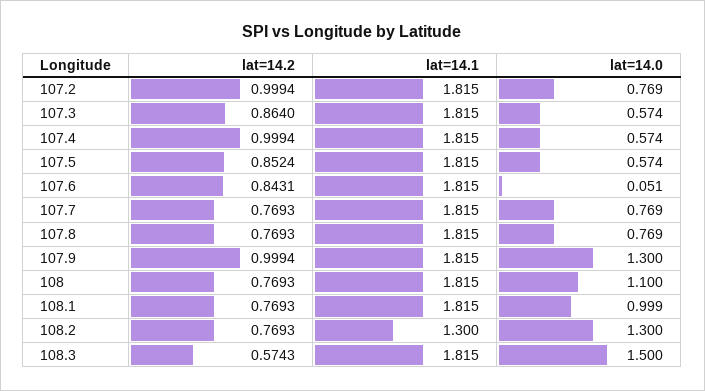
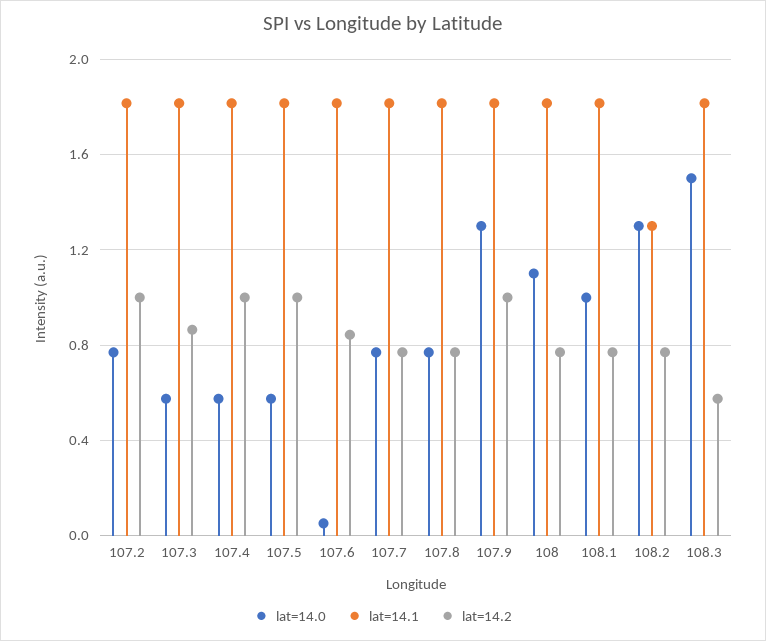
  {
    "lat=14.2": {
      "107.2": 0.9994,
      "107.3": 0.864,
      "107.4": 0.9994,
-     "107.5": 0.8524,
+     "107.5": 1,
      "107.6": 0.8431,
      "107.7": 0.7693,
      "107.8": 0.7693,
      "107.9": 0.9994,
      "108": 0.7693,
      "108.1": 0.7693,
      "108.2": 0.7693,
      "108.3": 0.5743
    },
    "lat=14.1": {
      "107.2": 1.815,
      "107.3": 1.815,
      "107.4": 1.815,
      "107.5": 1.815,
      "107.6": 1.815,
      "107.7": 1.815,
      "107.8": 1.815,
      "107.9": 1.815,
      "108": 1.815,
      "108.1": 1.815,
      "108.2": 1.3,
      "108.3": 1.815
    },
    "lat=14.0": {
      "107.2": 0.769,
      "107.3": 0.574,
      "107.4": 0.574,
      "107.5": 0.574,
      "107.6": 0.051,
      "107.7": 0.769,
      "107.8": 0.769,
      "107.9": 1.3,
      "108": 1.1,
      "108.1": 0.999,
      "108.2": 1.3,
      "108.3": 1.5
    }
  }

